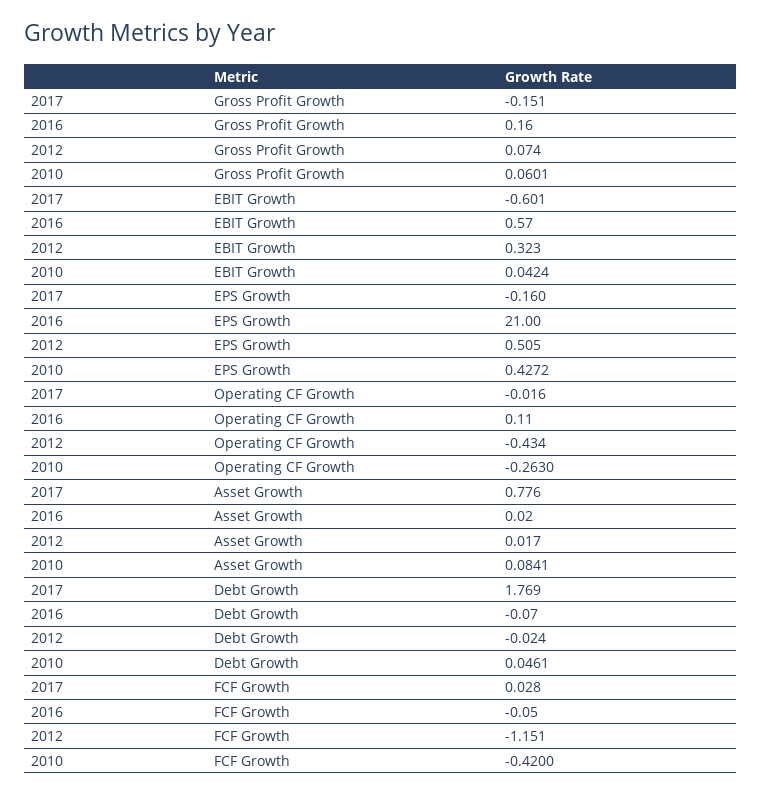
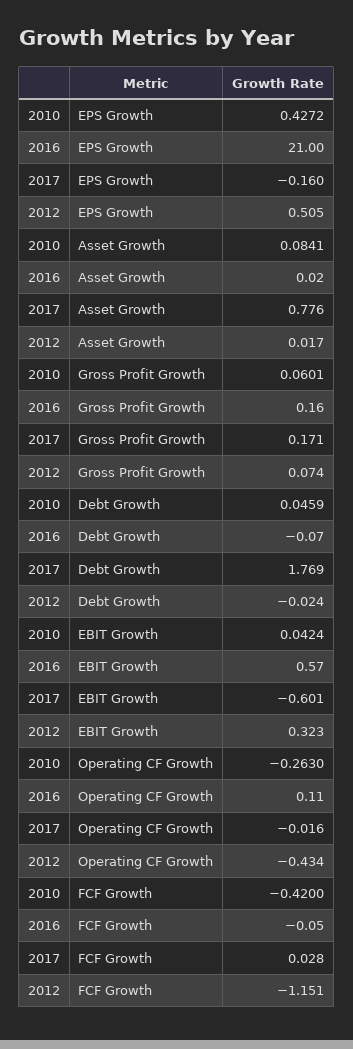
  {
    "2017": {
-     "Gross Profit Growth": -0.151,
+     "Gross Profit Growth": 0.171,
      "EBIT Growth": -0.601,
      "EPS Growth": -0.16,
      "Operating CF Growth": -0.016,
      "Asset Growth": 0.776,
      "Debt Growth": 1.769,
      "FCF Growth": 0.028
    },
    "2016": {
      "Gross Profit Growth": 0.16,
      "EBIT Growth": 0.57,
      "EPS Growth": 21,
      "Operating CF Growth": 0.11,
      "Asset Growth": 0.02,
      "Debt Growth": -0.07,
      "FCF Growth": -0.05
    },
    "2012": {
      "Gross Profit Growth": 0.074,
      "EBIT Growth": 0.323,
      "EPS Growth": 0.505,
      "Operating CF Growth": -0.434,
      "Asset Growth": 0.017,
      "Debt Growth": -0.024,
      "FCF Growth": -1.151
    },
    "2010": {
      "Gross Profit Growth": 0.0601,
      "EBIT Growth": 0.0424,
      "EPS Growth": 0.4272,
      "Operating CF Growth": -0.263,
      "Asset Growth": 0.0841,
-     "Debt Growth": 0.0461,
+     "Debt Growth": 0.0459,
      "FCF Growth": -0.42
    }
  }

